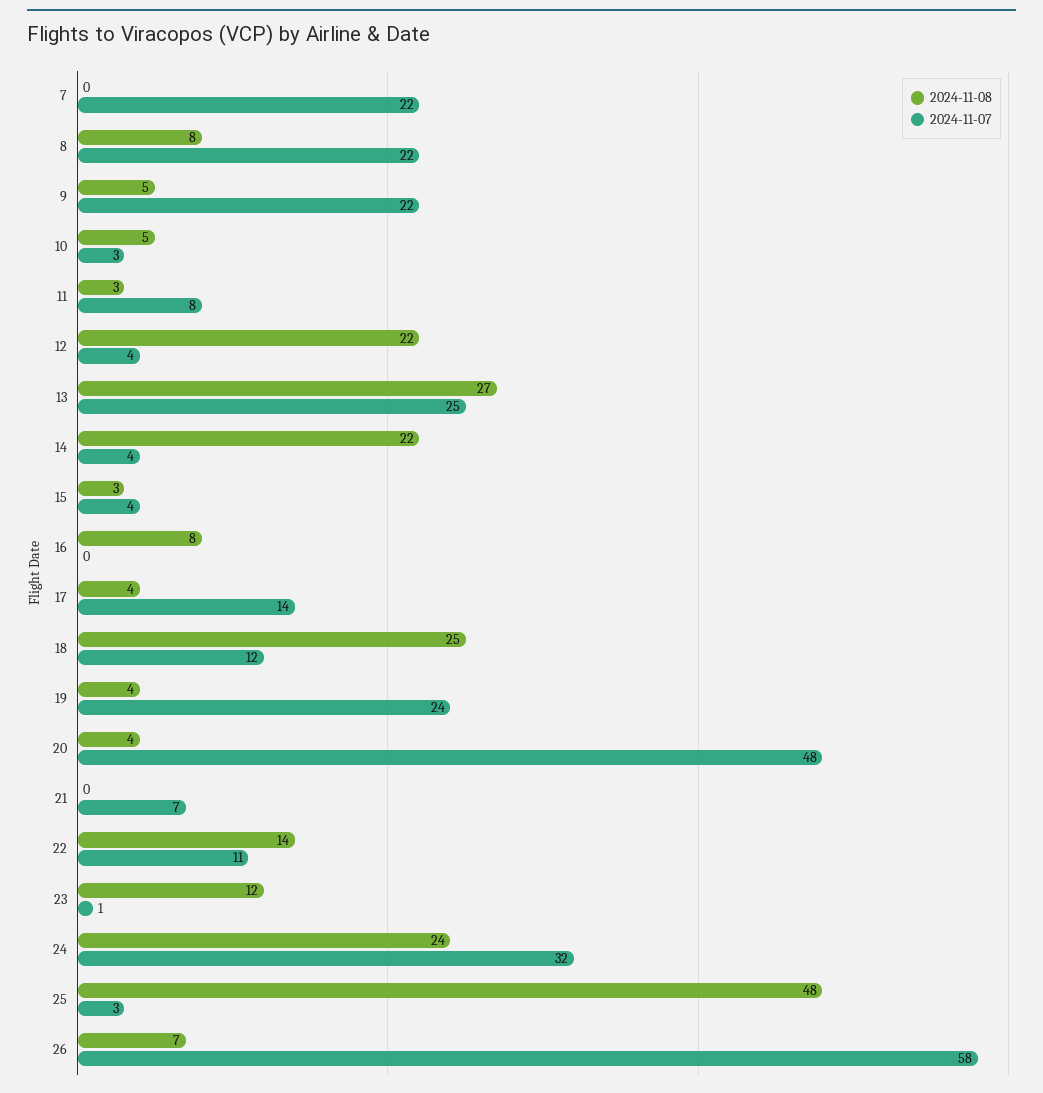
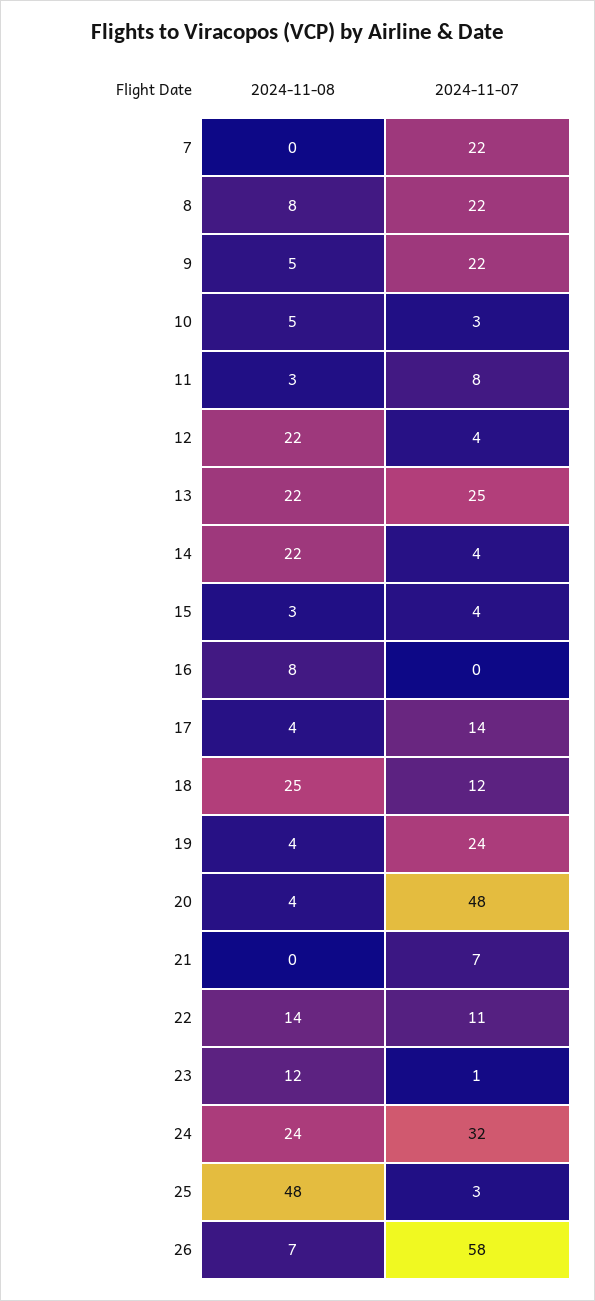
  {
    "2024-11-08": {
      "7": 0,
      "8": 8,
      "9": 5,
      "10": 5,
      "11": 3,
      "12": 22,
-     "13": 27,
+     "13": 22,
      "14": 22,
      "15": 3,
      "16": 8,
      "17": 4,
      "18": 25,
      "19": 4,
      "20": 4,
      "21": 0,
      "22": 14,
      "23": 12,
      "24": 24,
      "25": 48,
      "26": 7
    },
    "2024-11-07": {
      "7": 22,
      "8": 22,
      "9": 22,
      "10": 3,
      "11": 8,
      "12": 4,
      "13": 25,
      "14": 4,
      "15": 4,
      "16": 0,
      "17": 14,
      "18": 12,
      "19": 24,
      "20": 48,
      "21": 7,
      "22": 11,
      "23": 1,
      "24": 32,
      "25": 3,
      "26": 58
    }
  }

